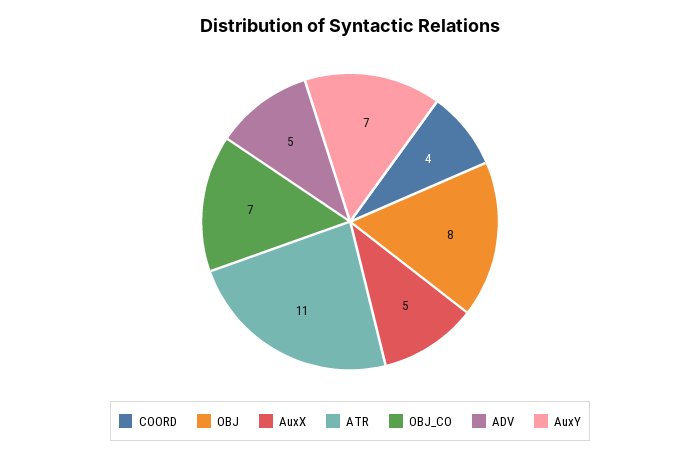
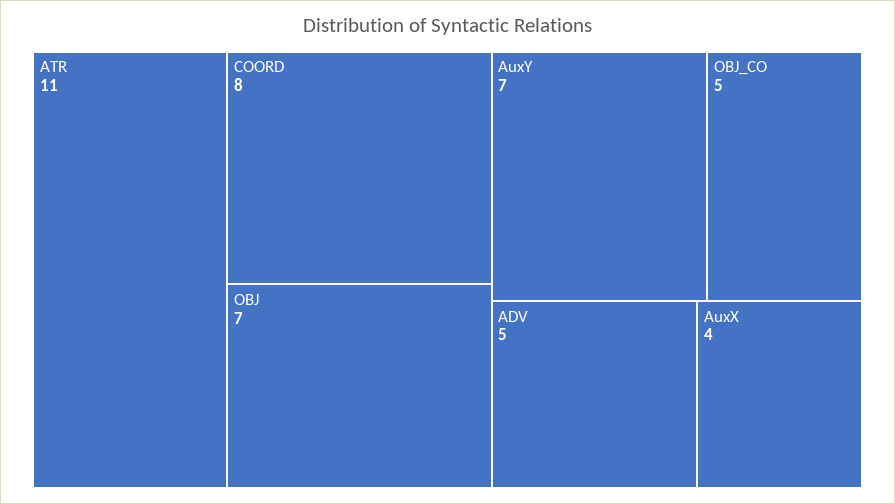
  {
-   "COORD": 4,
+   "COORD": 8,
-   "OBJ": 8,
+   "OBJ": 7,
-   "AuxX": 5,
+   "AuxX": 4,
    "ATR": 11,
-   "OBJ_CO": 7,
+   "OBJ_CO": 5,
    "ADV": 5,
    "AuxY": 7
  }

